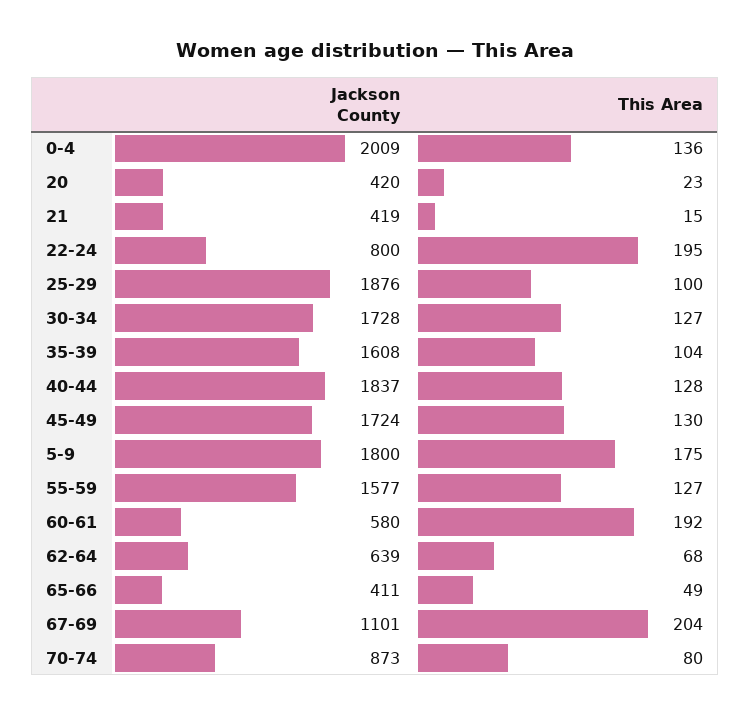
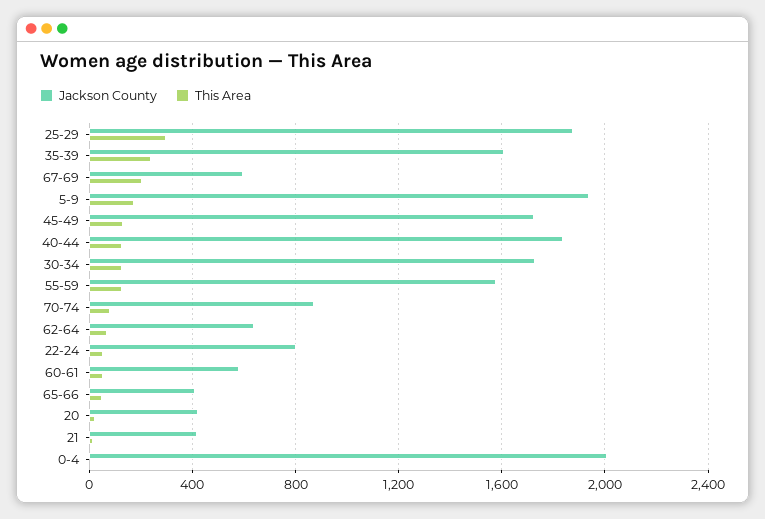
  {
    "Jackson County": {
      "0-4": 2009,
      "20": 420,
      "21": 419,
      "22-24": 800,
      "25-29": 1876,
      "30-34": 1728,
      "35-39": 1608,
      "40-44": 1837,
      "45-49": 1724,
-     "5-9": 1800,
+     "5-9": 1950,
      "55-59": 1577,
      "60-61": 580,
      "62-64": 639,
      "65-66": 411,
-     "67-69": 1101,
+     "67-69": 600,
      "70-74": 873
    },
    "This Area": {
-     "0-4": 136,
+     "0-4": 0,
      "20": 23,
      "21": 15,
-     "22-24": 195,
+     "22-24": 50,
-     "25-29": 100,
+     "25-29": 300,
      "30-34": 127,
-     "35-39": 104,
+     "35-39": 250,
      "40-44": 128,
      "45-49": 130,
      "5-9": 175,
      "55-59": 127,
-     "60-61": 192,
+     "60-61": 50,
      "62-64": 68,
      "65-66": 49,
      "67-69": 204,
      "70-74": 80
    }
  }

